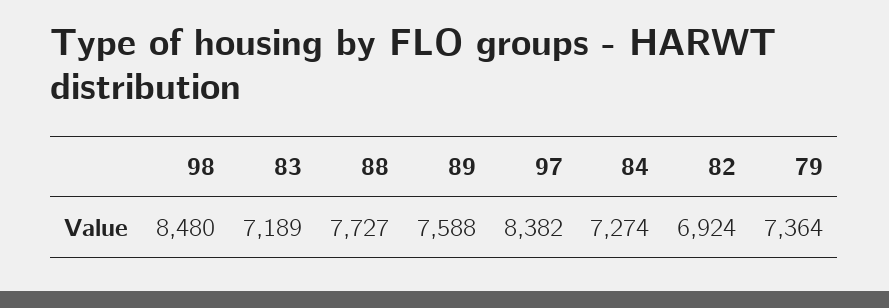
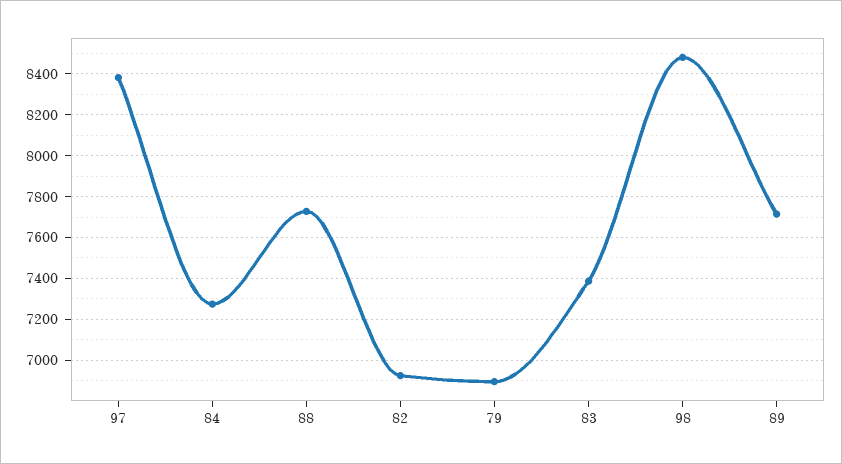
  {
    "98": 8480,
-   "83": 7189,
+   "83": 7400,
    "88": 7727,
-   "89": 7588,
+   "89": 7700,
    "97": 8382,
    "84": 7274,
    "82": 6924,
-   "79": 7364
+   "79": 6900
  }

